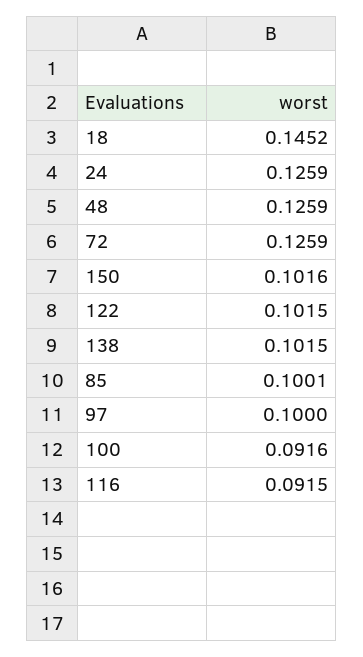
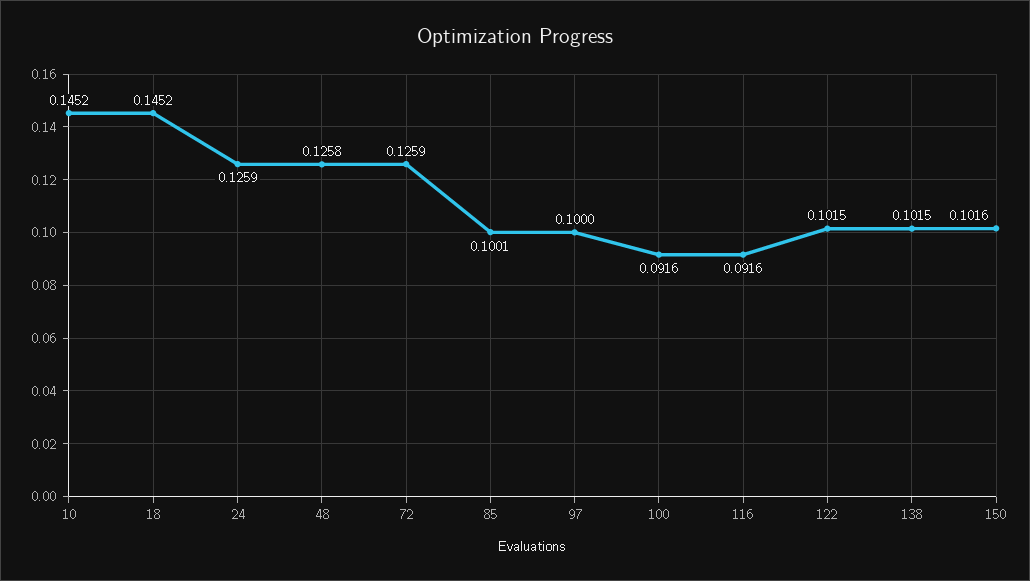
  {
    "18": 0.1452,
    "24": 0.1259,
-   "48": 0.1259,
+   "48": 0.1258,
    "72": 0.1259,
    "150": 0.1016,
    "122": 0.1015,
    "138": 0.1015,
    "85": 0.1001,
    "97": 0.1,
    "100": 0.0916,
-   "116": 0.0915
+   "116": 0.0916,
+   "10": 0.1452
  }

